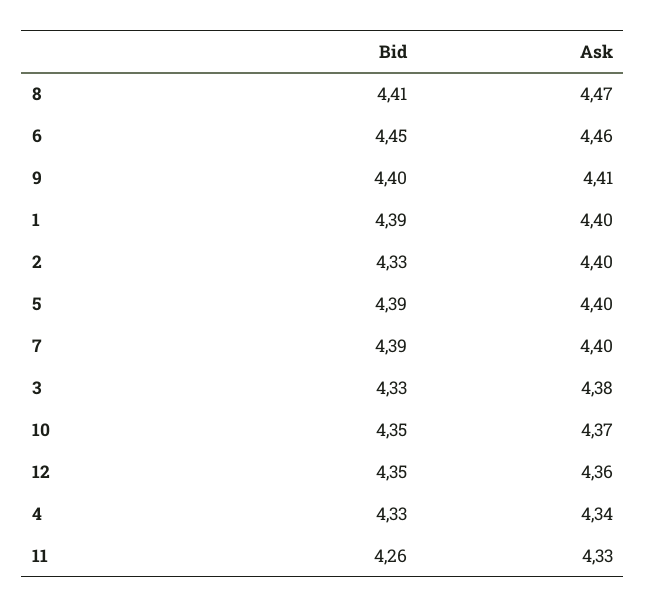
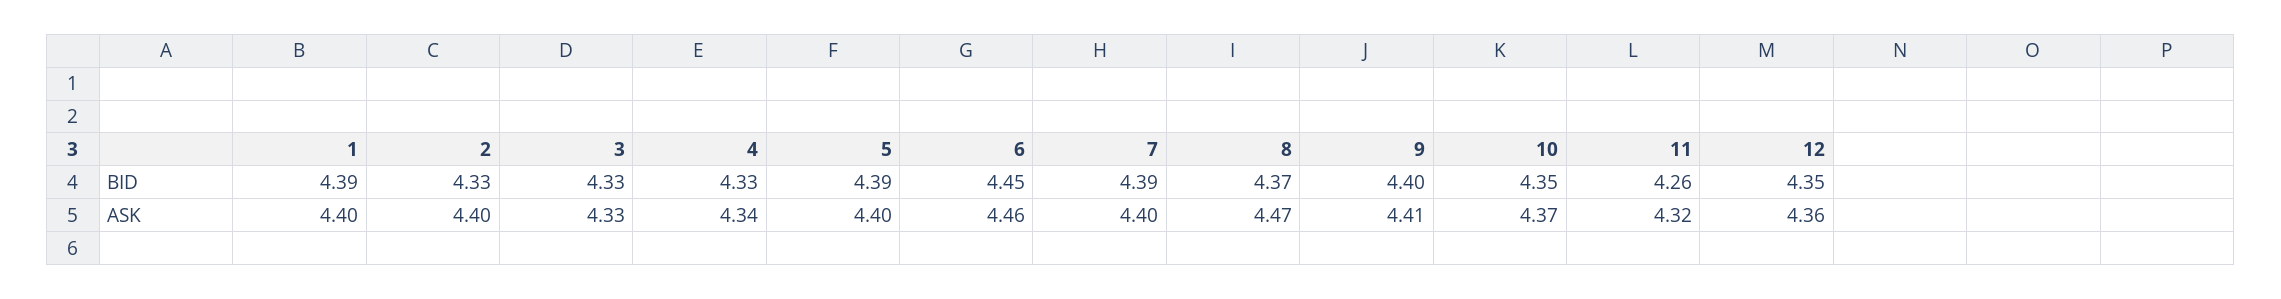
  {
    "Bid": {
-     "8": 4.41,
+     "8": 4.37,
      "6": 4.45,
      "9": 4.4,
      "1": 4.39,
      "2": 4.33,
      "5": 4.39,
      "7": 4.39,
      "3": 4.33,
      "10": 4.35,
      "12": 4.35,
      "4": 4.33,
      "11": 4.26
    },
    "Ask": {
      "8": 4.47,
      "6": 4.46,
      "9": 4.41,
      "1": 4.4,
      "2": 4.4,
      "5": 4.4,
      "7": 4.4,
-     "3": 4.38,
+     "3": 4.33,
      "10": 4.37,
      "12": 4.36,
      "4": 4.34,
-     "11": 4.33
+     "11": 4.32
    }
  }

